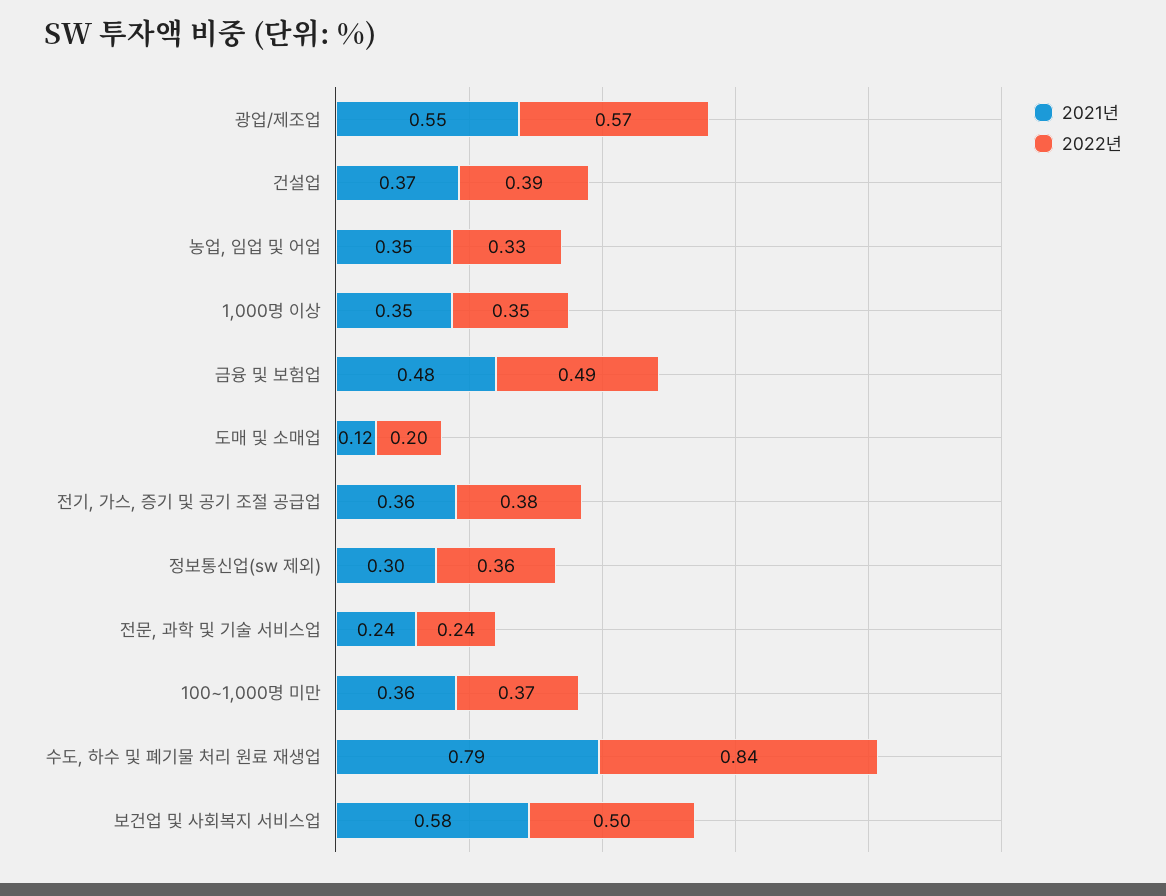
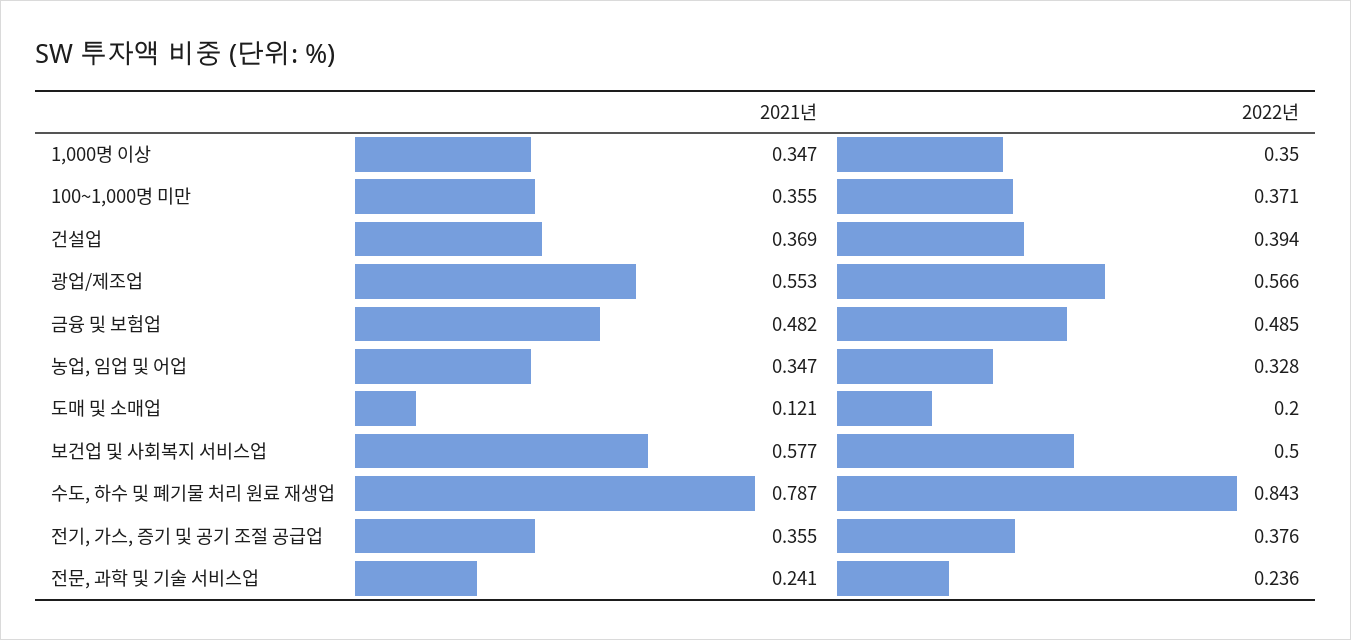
  {
    "2021년": {
      "광업/제조업": 0.553,
      "건설업": 0.369,
      "농업, 임업 및 어업": 0.347,
      "1,000명 이상": 0.347,
      "금융 및 보험업": 0.482,
      "도매 및 소매업": 0.121,
      "전기, 가스, 증기 및 공기 조절 공급업": 0.355,
-     "정보통신업(sw 제외)": 0.3,
      "전문, 과학 및 기술 서비스업": 0.241,
      "100~1,000명 미만": 0.355,
      "수도, 하수 및 폐기물 처리 원료 재생업": 0.787,
      "보건업 및 사회복지 서비스업": 0.577
    },
    "2022년": {
      "광업/제조업": 0.566,
      "건설업": 0.394,
      "농업, 임업 및 어업": 0.328,
      "1,000명 이상": 0.35,
      "금융 및 보험업": 0.485,
      "도매 및 소매업": 0.2,
      "전기, 가스, 증기 및 공기 조절 공급업": 0.376,
-     "정보통신업(sw 제외)": 0.36,
      "전문, 과학 및 기술 서비스업": 0.236,
      "100~1,000명 미만": 0.371,
      "수도, 하수 및 폐기물 처리 원료 재생업": 0.843,
      "보건업 및 사회복지 서비스업": 0.5
    }
  }

